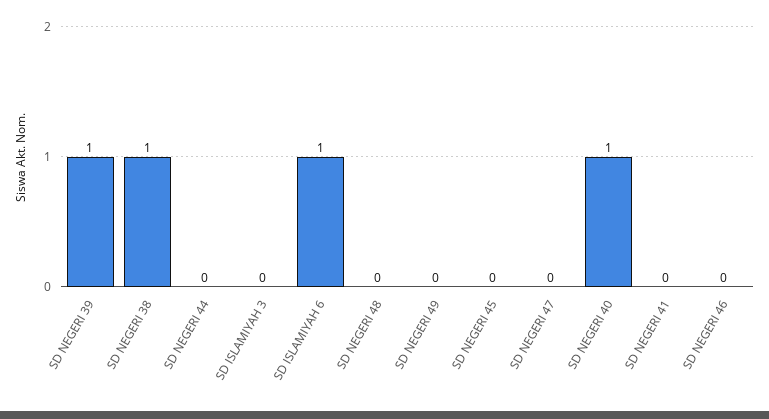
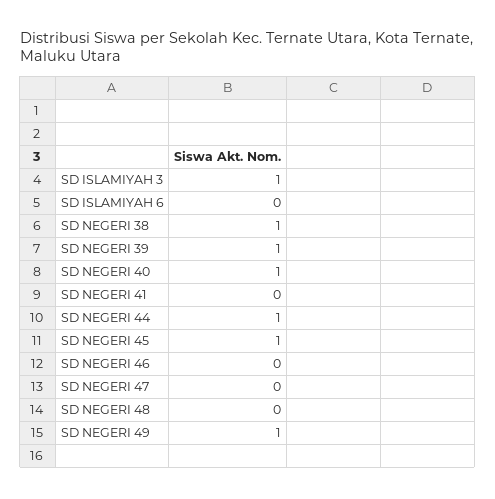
  {
    "SD NEGERI 39": 1,
    "SD NEGERI 38": 1,
-   "SD NEGERI 44": 0,
+   "SD NEGERI 44": 1,
-   "SD ISLAMIYAH 3": 0,
+   "SD ISLAMIYAH 3": 1,
-   "SD ISLAMIYAH 6": 1,
+   "SD ISLAMIYAH 6": 0,
    "SD NEGERI 48": 0,
-   "SD NEGERI 49": 0,
+   "SD NEGERI 49": 1,
-   "SD NEGERI 45": 0,
+   "SD NEGERI 45": 1,
    "SD NEGERI 47": 0,
    "SD NEGERI 40": 1,
    "SD NEGERI 41": 0,
    "SD NEGERI 46": 0
  }

